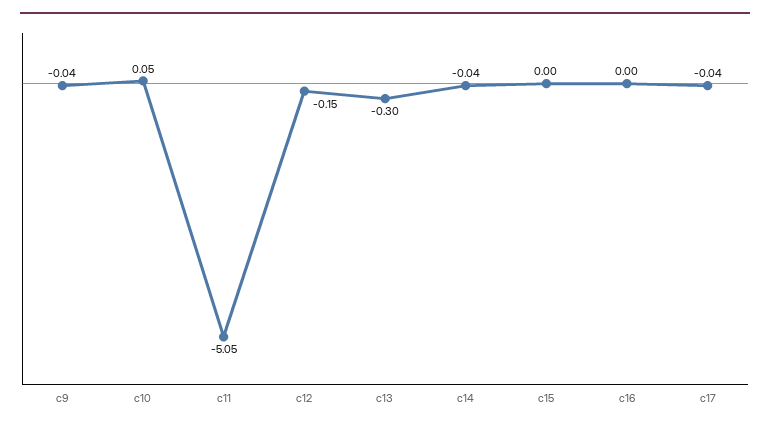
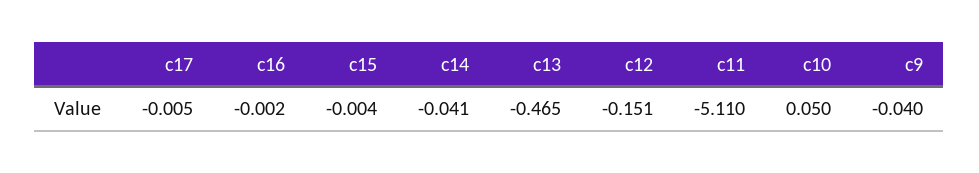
  {
    "c9": -0.04,
    "c10": 0.05,
-   "c11": -5.05,
+   "c11": -5.11,
    "c12": -0.151,
-   "c13": -0.3,
+   "c13": -0.465,
    "c14": -0.041,
    "c15": -0.004,
    "c16": -0.002,
-   "c17": -0.04
+   "c17": -0.005
  }

